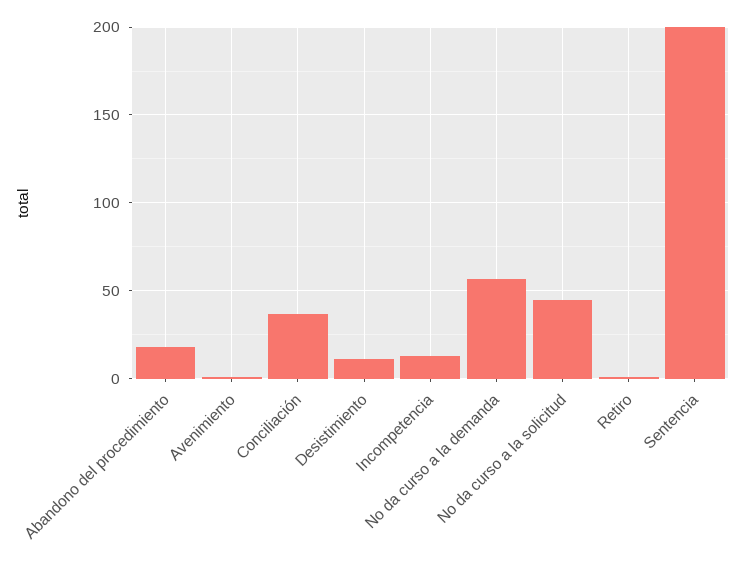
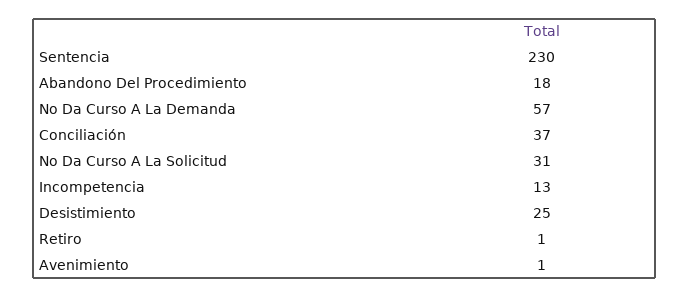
  {
    "Abandono del procedimiento": 18,
    "Avenimiento": 1,
    "Conciliación": 37,
-   "Desistimiento": 10,
+   "Desistimiento": 25,
    "Incompetencia": 13,
    "No da curso a la demanda": 57,
-   "No da curso a la solicitud": 45,
+   "No da curso a la solicitud": 31,
    "Retiro": 1,
-   "Sentencia": 200
+   "Sentencia": 230
  }

